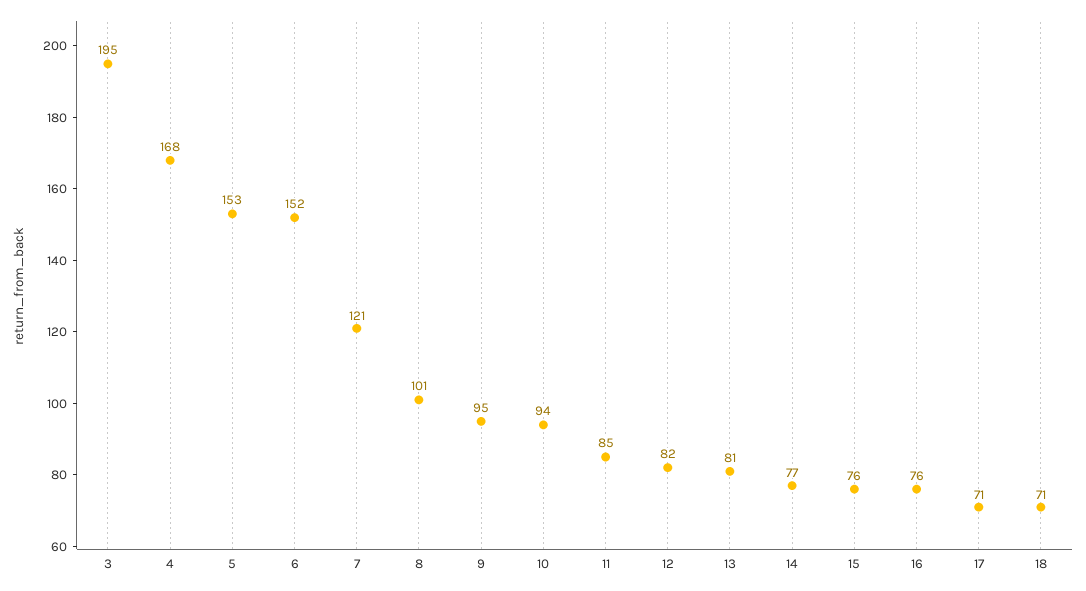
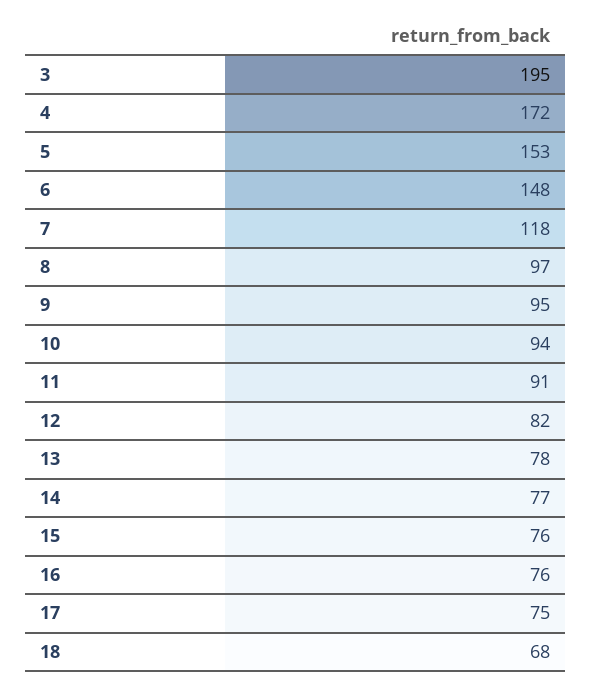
  {
    "3": 195,
-   "4": 168,
+   "4": 172,
    "5": 153,
-   "6": 152,
+   "6": 148,
-   "7": 121,
+   "7": 118,
-   "8": 101,
+   "8": 97,
    "9": 95,
    "10": 94,
-   "11": 85,
+   "11": 91,
    "12": 82,
-   "13": 81,
+   "13": 78,
    "14": 77,
    "15": 76,
    "16": 76,
-   "17": 71,
+   "17": 75,
-   "18": 71
+   "18": 68
  }

